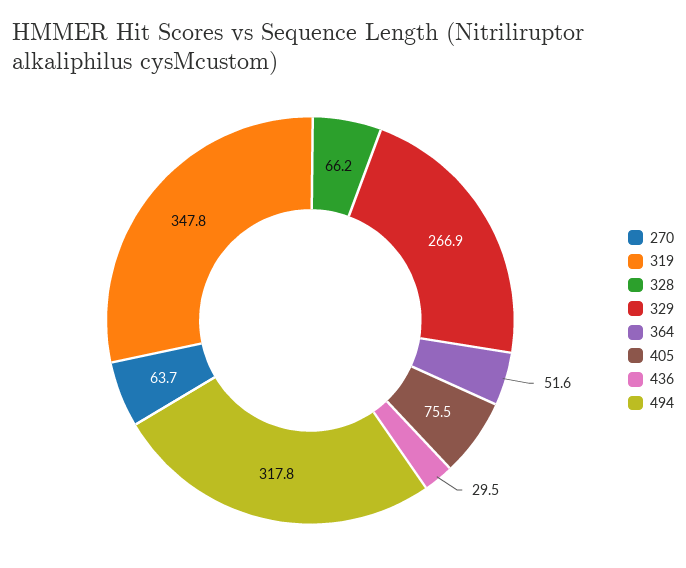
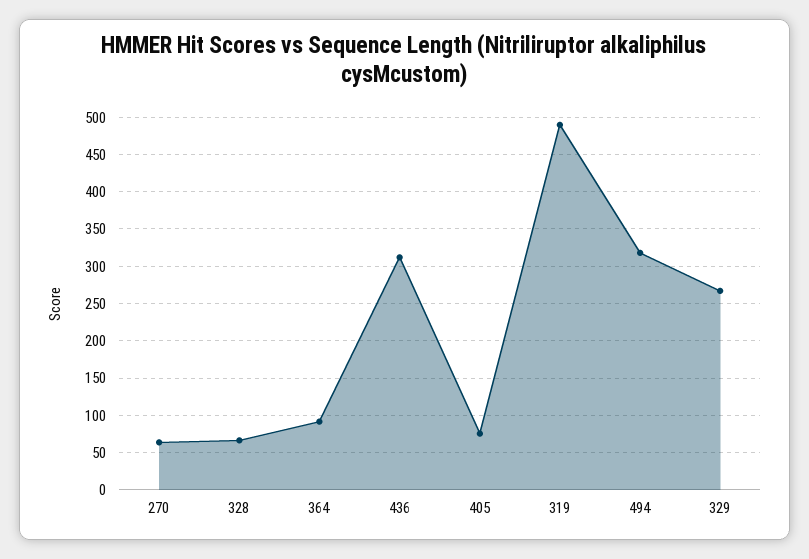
  {
    "270": 63.7,
-   "319": 347.8,
+   "319": 490,
    "328": 66.2,
    "329": 266.9,
-   "364": 51.6,
+   "364": 90,
    "405": 75.5,
-   "436": 29.5,
+   "436": 310,
    "494": 317.8
  }

